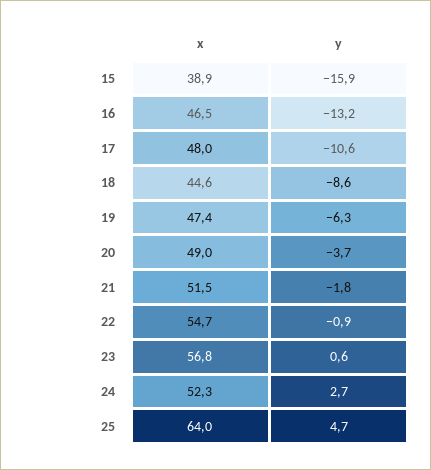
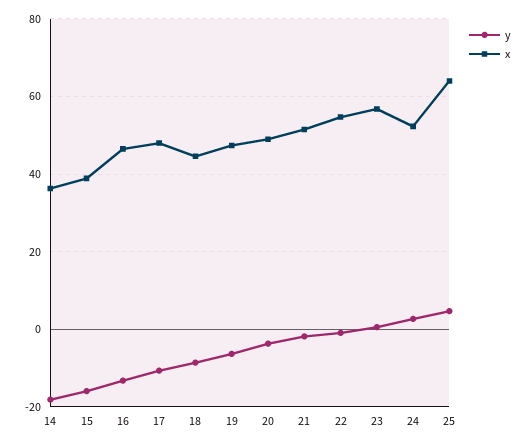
  {
    "x": {
      "15": 38.9,
      "16": 46.5,
      "17": 48,
      "18": 44.6,
      "19": 47.4,
      "20": 49,
      "21": 51.5,
      "22": 54.7,
      "23": 56.8,
      "24": 52.3,
-     "25": 64
+     "25": 64,
+     "14": 36
    },
    "y": {
      "15": -15.9,
      "16": -13.2,
      "17": -10.6,
      "18": -8.6,
      "19": -6.3,
      "20": -3.7,
      "21": -1.8,
      "22": -0.9,
      "23": 0.6,
      "24": 2.7,
-     "25": 4.7
+     "25": 4.7,
+     "14": -18
    }
  }

